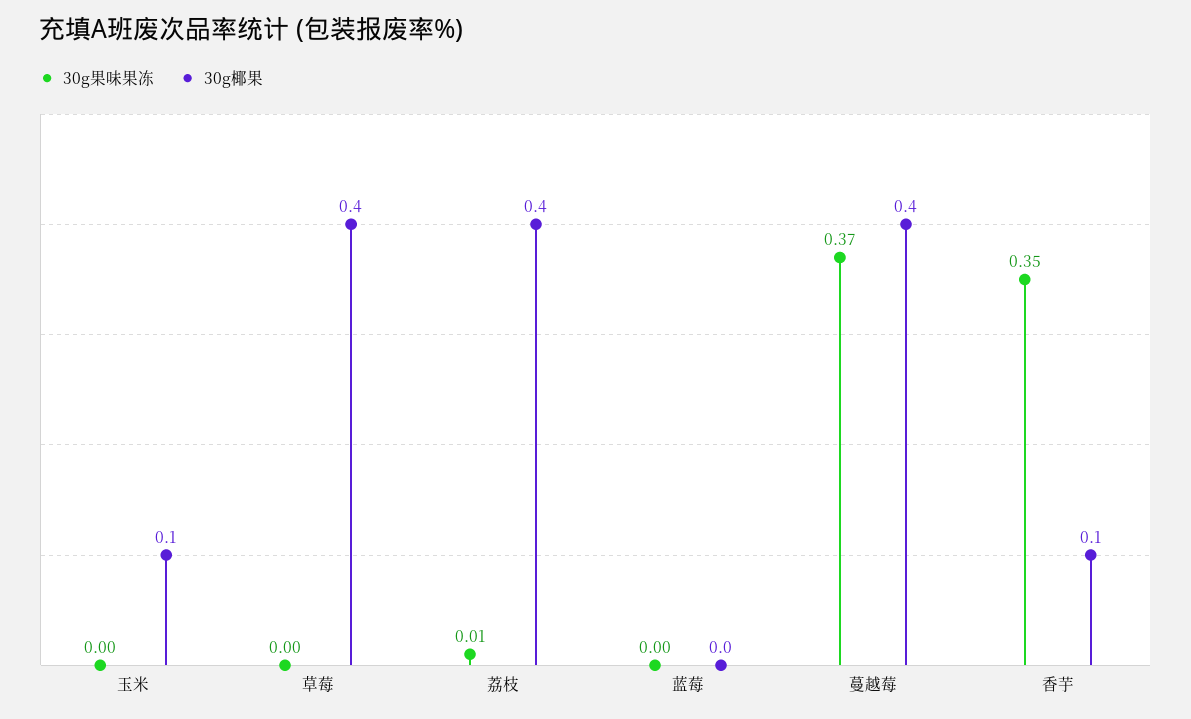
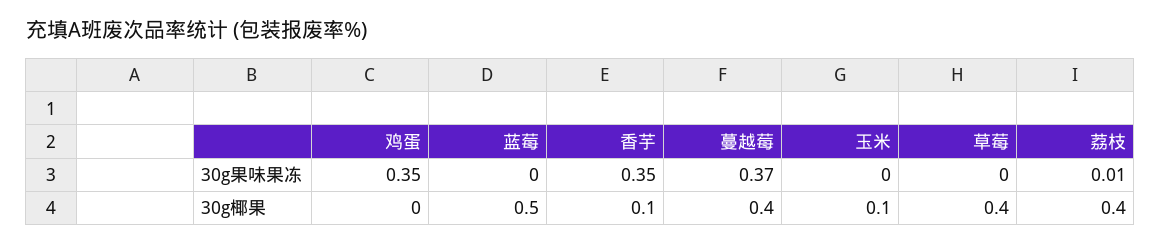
  {
    "30g果味果冻": {
      "玉米": 0,
      "草莓": 0,
      "荔枝": 0.01,
      "蓝莓": 0,
      "蔓越莓": 0.37,
-     "香芋": 0.35
+     "香芋": 0.35,
+     "鸡蛋": 0.35
    },
    "30g椰果": {
      "玉米": 0.1,
      "草莓": 0.4,
      "荔枝": 0.4,
-     "蓝莓": 0,
+     "蓝莓": 0.5,
      "蔓越莓": 0.4,
-     "香芋": 0.1
+     "香芋": 0.1,
+     "鸡蛋": 0
    }
  }

